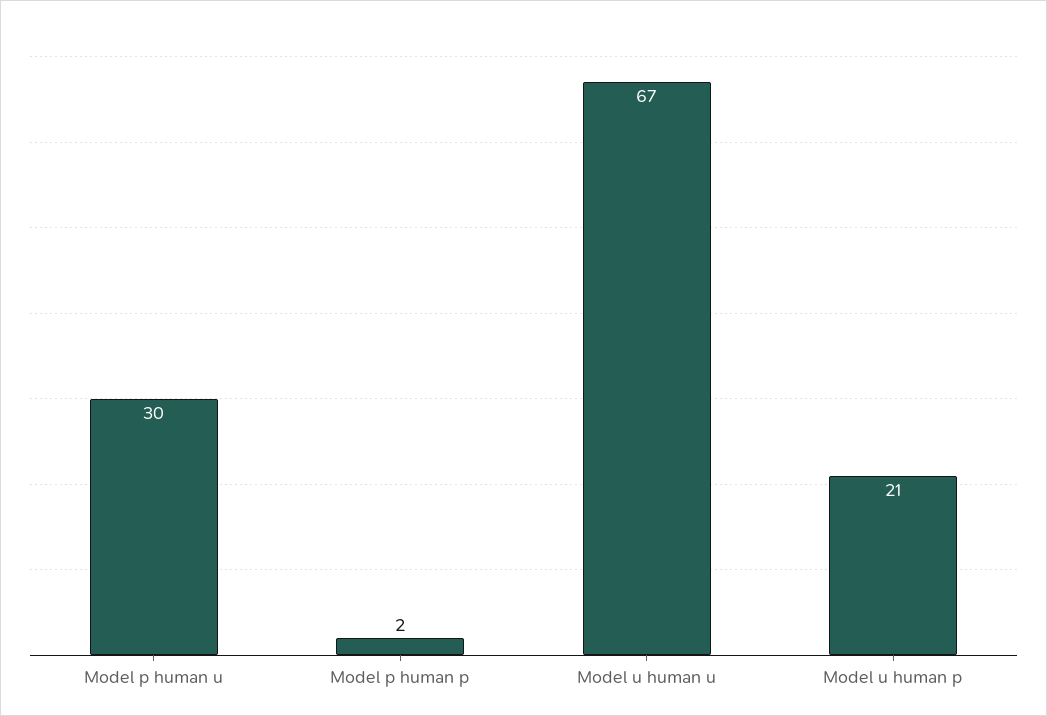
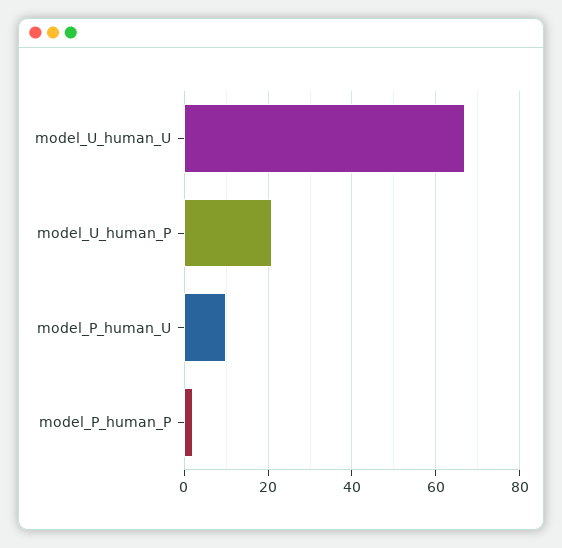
  {
-   "Model p human u": 30,
+   "Model p human u": 10,
    "Model p human p": 2,
    "Model u human u": 67,
    "Model u human p": 21
  }

